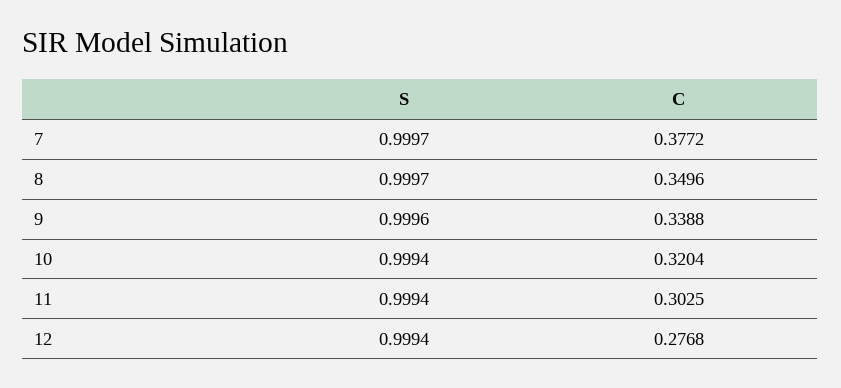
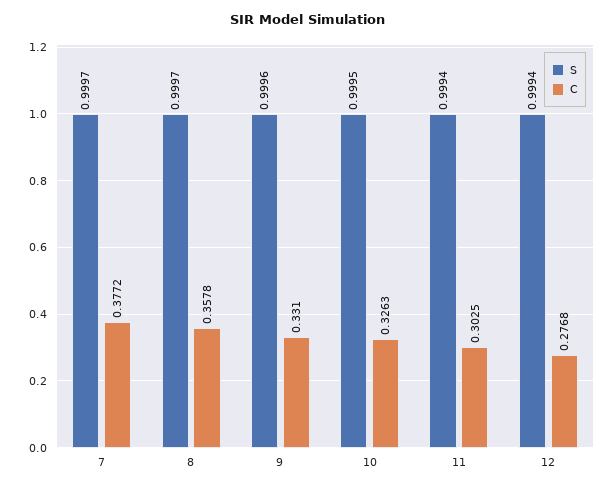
  {
    "S": {
      "7": 0.9997,
      "8": 0.9997,
      "9": 0.9996,
-     "10": 0.9994,
+     "10": 0.9995,
      "11": 0.9994,
      "12": 0.9994
    },
    "C": {
      "7": 0.3772,
-     "8": 0.3496,
+     "8": 0.3578,
-     "9": 0.3388,
+     "9": 0.331,
-     "10": 0.3204,
+     "10": 0.3263,
      "11": 0.3025,
      "12": 0.2768
    }
  }

